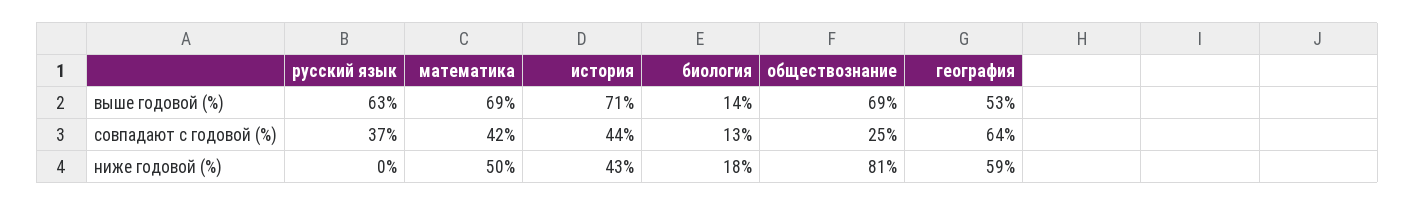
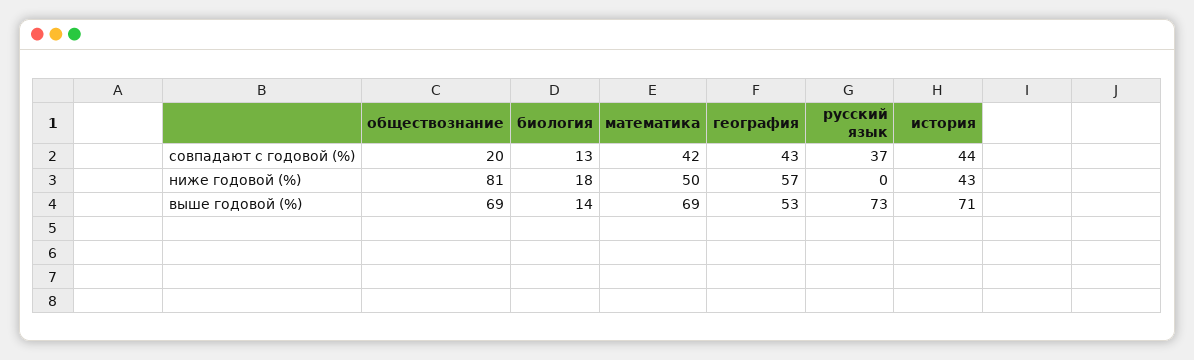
  {
    "русский язык": {
-     "выше годовой (%)": 63,
+     "выше годовой (%)": 73,
      "совпадают с годовой (%)": 37,
      "ниже годовой (%)": 0
    },
    "математика": {
      "выше годовой (%)": 69,
      "совпадают с годовой (%)": 42,
      "ниже годовой (%)": 50
    },
    "история": {
      "выше годовой (%)": 71,
      "совпадают с годовой (%)": 44,
      "ниже годовой (%)": 43
    },
    "биология": {
      "выше годовой (%)": 14,
      "совпадают с годовой (%)": 13,
      "ниже годовой (%)": 18
    },
    "обществознание": {
      "выше годовой (%)": 69,
-     "совпадают с годовой (%)": 25,
+     "совпадают с годовой (%)": 20,
      "ниже годовой (%)": 81
    },
    "география": {
      "выше годовой (%)": 53,
-     "совпадают с годовой (%)": 64,
+     "совпадают с годовой (%)": 43,
-     "ниже годовой (%)": 59
+     "ниже годовой (%)": 57
    }
  }

